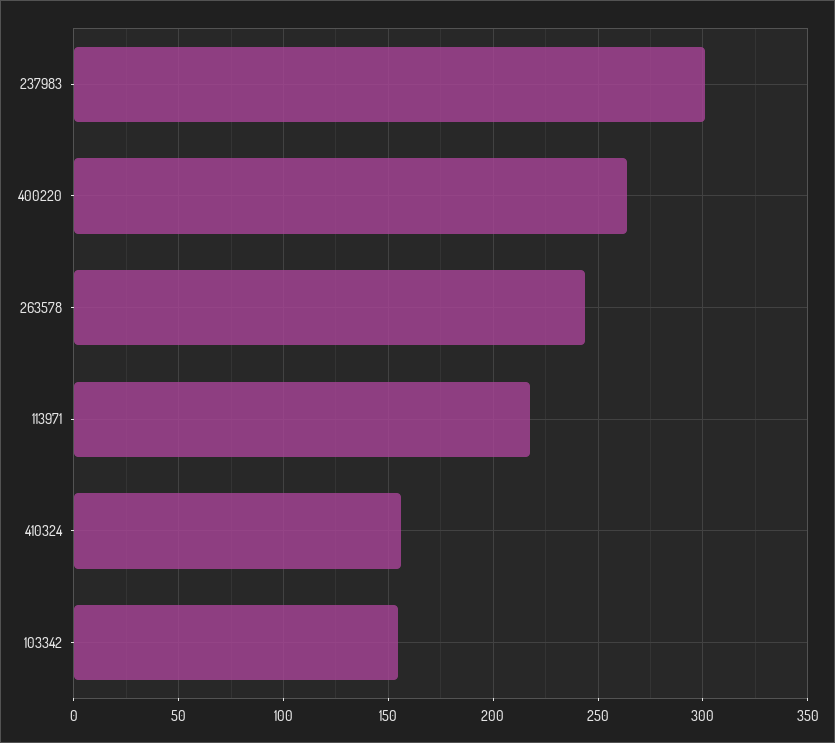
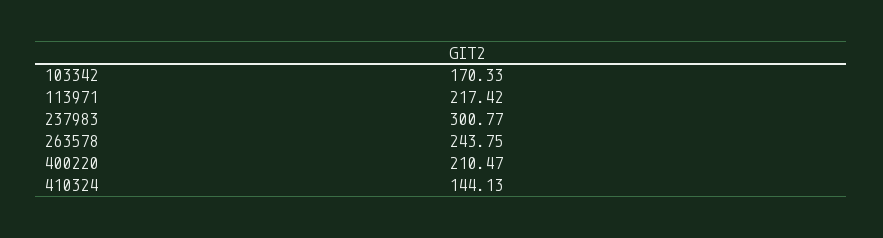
  {
    "237983": 300.77,
-   "400220": 265,
+   "400220": 210.47,
    "263578": 243.75,
    "113971": 217.42,
-   "410324": 155,
+   "410324": 144.13,
-   "103342": 155
+   "103342": 170.33
  }

